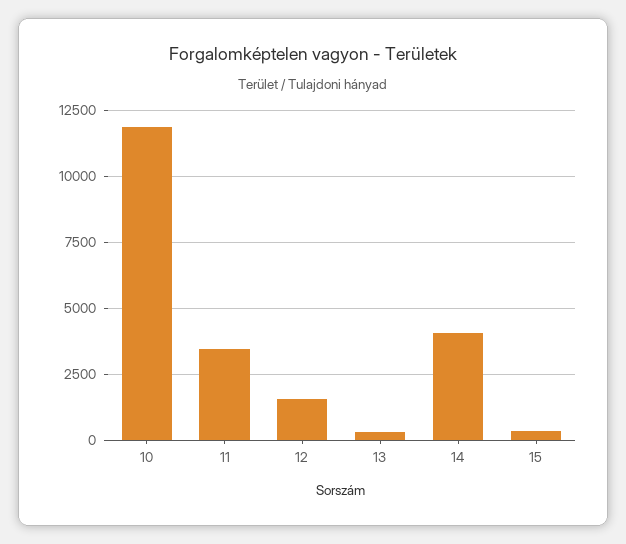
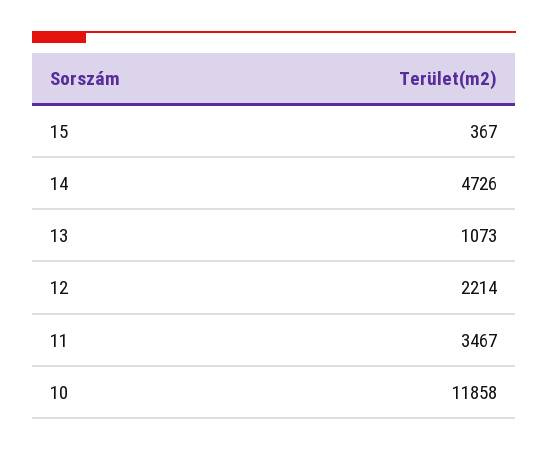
  {
    "10": 11858,
    "11": 3467,
-   "12": 1500,
+   "12": 2214,
-   "13": 250,
+   "13": 1073,
-   "14": 4000,
+   "14": 4726,
    "15": 367
  }

